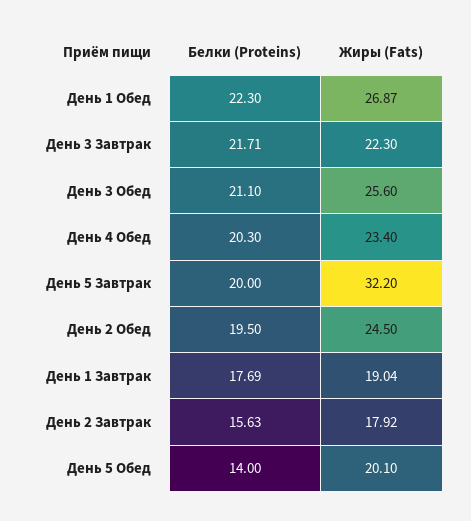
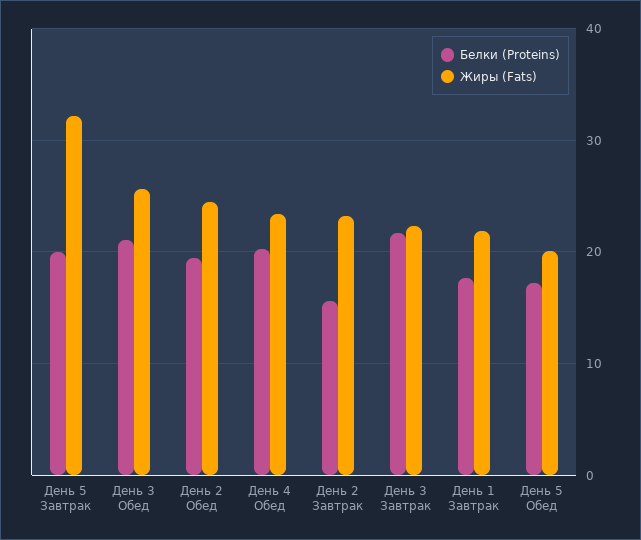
  {
    "Белки (Proteins)": {
-     "День 1 Обед": 22.3,
      "День 3 Завтрак": 21.71,
      "День 3 Обед": 21.1,
      "День 4 Обед": 20.3,
      "День 5 Завтрак": 20,
      "День 2 Обед": 19.5,
      "День 1 Завтрак": 17.69,
      "День 2 Завтрак": 15.63,
-     "День 5 Обед": 14
+     "День 5 Обед": 17
    },
    "Жиры (Fats)": {
-     "День 1 Обед": 26.87,
      "День 3 Завтрак": 22.3,
      "День 3 Обед": 25.6,
      "День 4 Обед": 23.4,
      "День 5 Завтрак": 32.2,
      "День 2 Обед": 24.5,
-     "День 1 Завтрак": 19.04,
+     "День 1 Завтрак": 22,
-     "День 2 Завтрак": 17.92,
+     "День 2 Завтрак": 23,
      "День 5 Обед": 20.1
    }
  }

